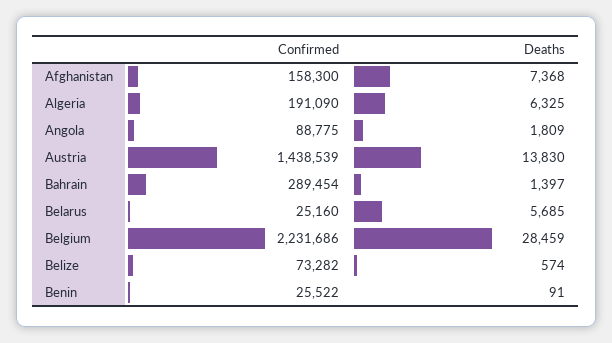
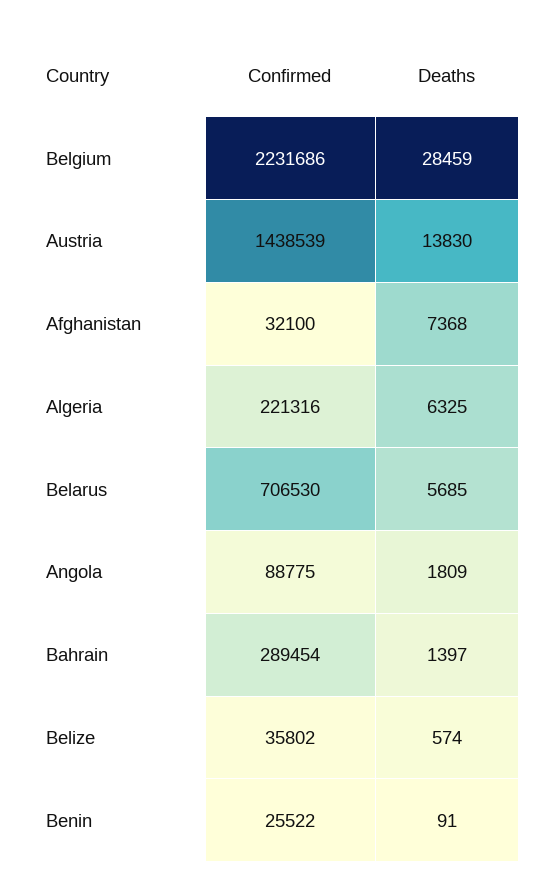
  {
    "Confirmed": {
-     "Afghanistan": 158300,
+     "Afghanistan": 32100,
-     "Algeria": 191090,
+     "Algeria": 221316,
      "Angola": 88775,
      "Austria": 1438539,
      "Bahrain": 289454,
-     "Belarus": 25160,
+     "Belarus": 706530,
      "Belgium": 2231686,
-     "Belize": 73282,
+     "Belize": 35802,
      "Benin": 25522
    },
    "Deaths": {
      "Afghanistan": 7368,
      "Algeria": 6325,
      "Angola": 1809,
      "Austria": 13830,
      "Bahrain": 1397,
      "Belarus": 5685,
      "Belgium": 28459,
      "Belize": 574,
      "Benin": 91
    }
  }

